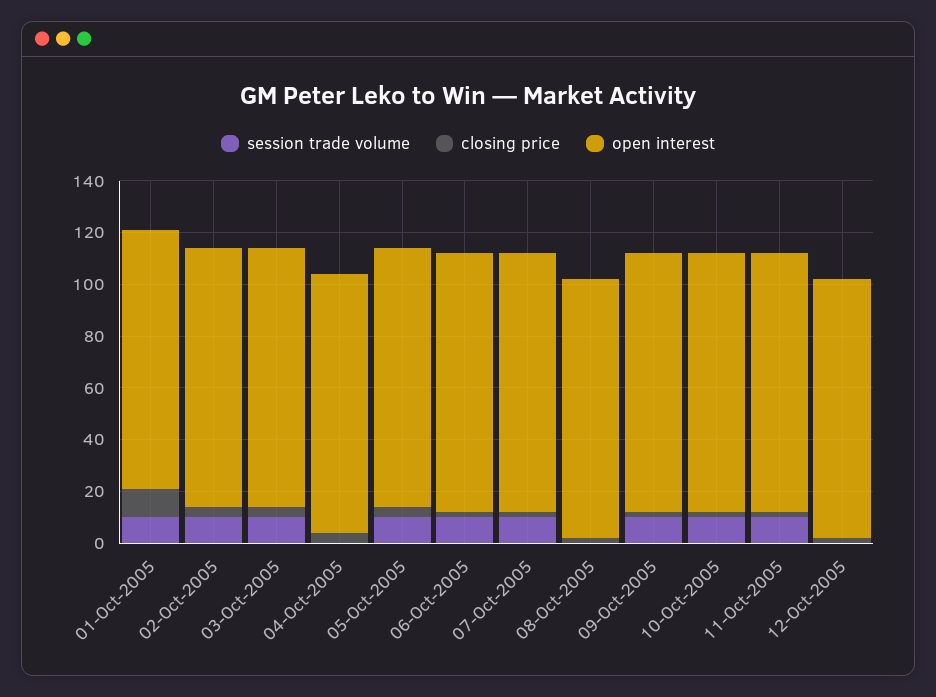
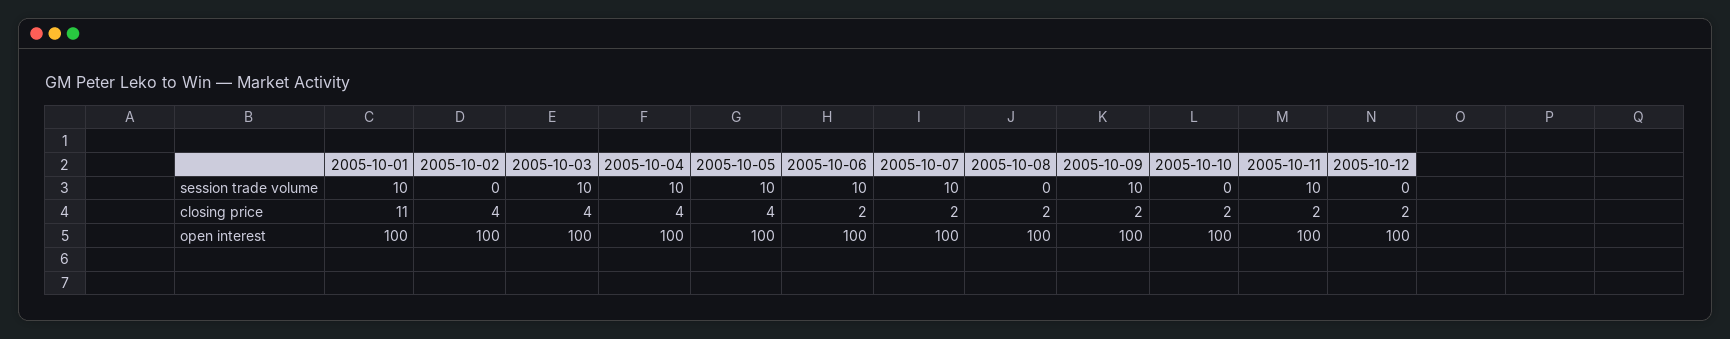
  {
    "session trade volume": {
      "01-Oct-2005": 10,
-     "02-Oct-2005": 10,
+     "02-Oct-2005": 0,
      "03-Oct-2005": 10,
-     "04-Oct-2005": 0,
+     "04-Oct-2005": 10,
      "05-Oct-2005": 10,
      "06-Oct-2005": 10,
      "07-Oct-2005": 10,
      "08-Oct-2005": 0,
      "09-Oct-2005": 10,
-     "10-Oct-2005": 10,
+     "10-Oct-2005": 0,
      "11-Oct-2005": 10,
      "12-Oct-2005": 0
    },
    "closing price": {
      "01-Oct-2005": 11,
      "02-Oct-2005": 4,
      "03-Oct-2005": 4,
      "04-Oct-2005": 4,
      "05-Oct-2005": 4,
      "06-Oct-2005": 2,
      "07-Oct-2005": 2,
      "08-Oct-2005": 2,
      "09-Oct-2005": 2,
      "10-Oct-2005": 2,
      "11-Oct-2005": 2,
      "12-Oct-2005": 2
    },
    "open interest": {
      "01-Oct-2005": 100,
      "02-Oct-2005": 100,
      "03-Oct-2005": 100,
      "04-Oct-2005": 100,
      "05-Oct-2005": 100,
      "06-Oct-2005": 100,
      "07-Oct-2005": 100,
      "08-Oct-2005": 100,
      "09-Oct-2005": 100,
      "10-Oct-2005": 100,
      "11-Oct-2005": 100,
      "12-Oct-2005": 100
    }
  }

